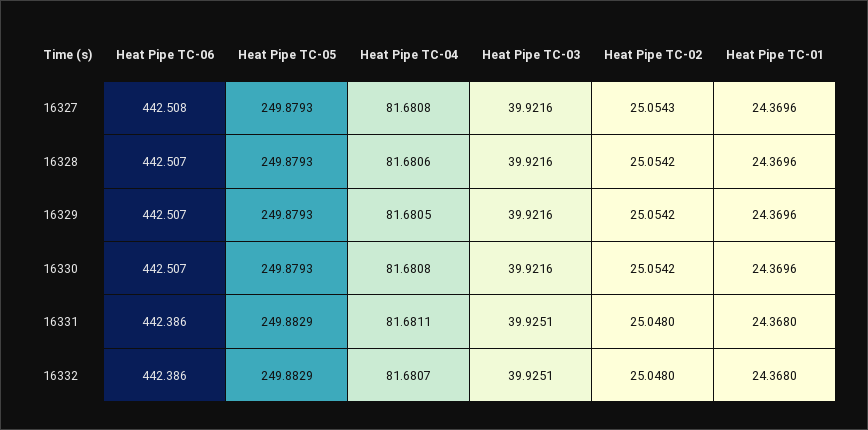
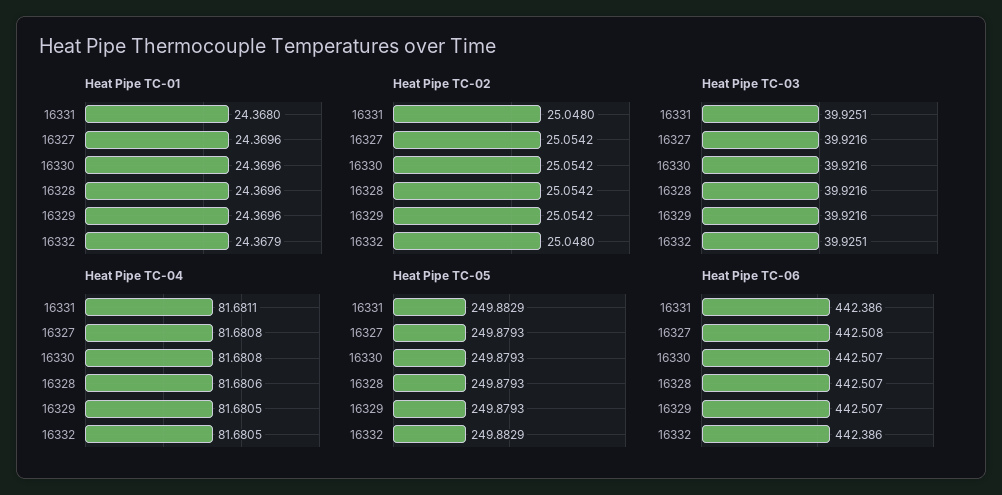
  {
    "Heat Pipe TC-06": {
      "16327": 442.508,
      "16328": 442.507,
      "16329": 442.507,
      "16330": 442.507,
      "16331": 442.386,
      "16332": 442.386
    },
    "Heat Pipe TC-05": {
      "16327": 249.8793,
      "16328": 249.8793,
      "16329": 249.8793,
      "16330": 249.8793,
      "16331": 249.8829,
      "16332": 249.8829
    },
    "Heat Pipe TC-04": {
      "16327": 81.6808,
      "16328": 81.6806,
      "16329": 81.6805,
      "16330": 81.6808,
      "16331": 81.6811,
-     "16332": 81.6807
+     "16332": 81.6805
    },
    "Heat Pipe TC-03": {
      "16327": 39.9216,
      "16328": 39.9216,
      "16329": 39.9216,
      "16330": 39.9216,
      "16331": 39.9251,
      "16332": 39.9251
    },
    "Heat Pipe TC-02": {
-     "16327": 25.0543,
+     "16327": 25.0542,
      "16328": 25.0542,
      "16329": 25.0542,
      "16330": 25.0542,
      "16331": 25.048,
      "16332": 25.048
    },
    "Heat Pipe TC-01": {
      "16327": 24.3696,
      "16328": 24.3696,
      "16329": 24.3696,
      "16330": 24.3696,
      "16331": 24.368,
-     "16332": 24.368
+     "16332": 24.3679
    }
  }

